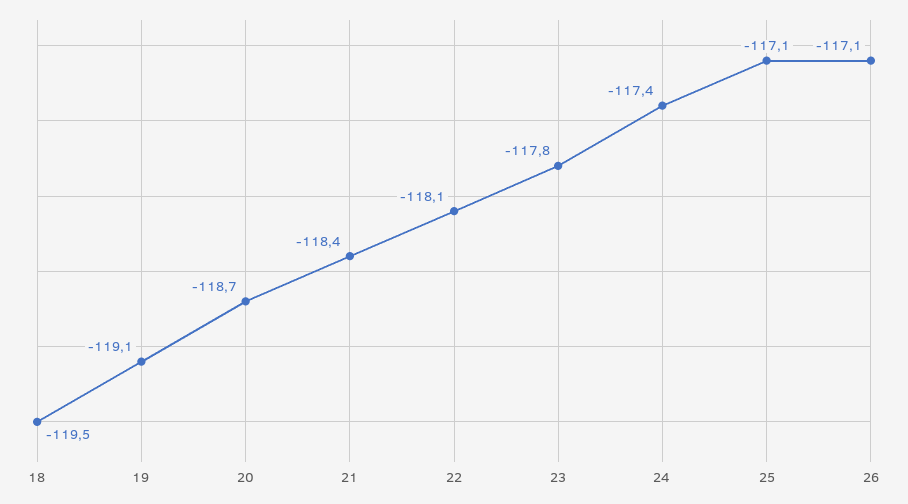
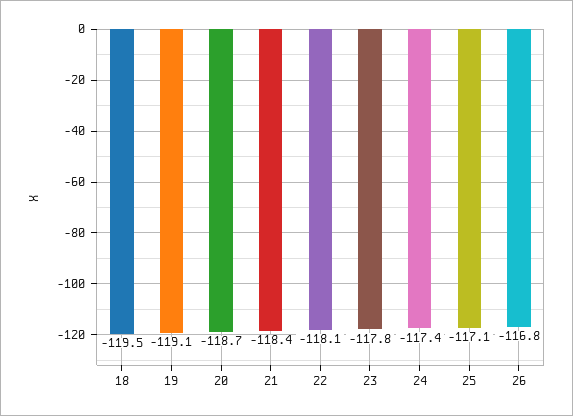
  {
    "18": -119.5,
    "19": -119.1,
    "20": -118.7,
    "21": -118.4,
    "22": -118.1,
    "23": -117.8,
    "24": -117.4,
    "25": -117.1,
-   "26": -117.1
+   "26": -116.8
  }

